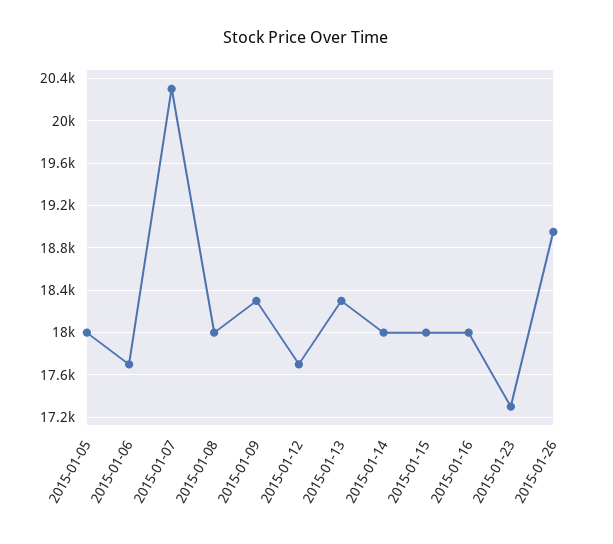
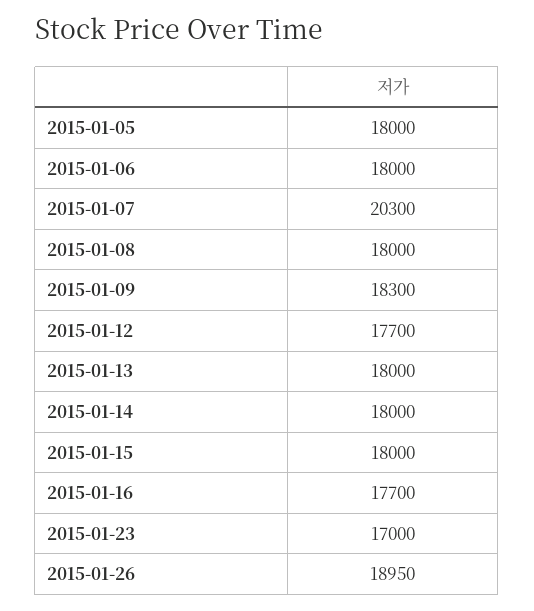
  {
    "2015-01-05": 18000,
-   "2015-01-06": 17700,
+   "2015-01-06": 18000,
    "2015-01-07": 20300,
    "2015-01-08": 18000,
    "2015-01-09": 18300,
    "2015-01-12": 17700,
-   "2015-01-13": 18300,
+   "2015-01-13": 18000,
    "2015-01-14": 18000,
    "2015-01-15": 18000,
-   "2015-01-16": 18000,
+   "2015-01-16": 17700,
-   "2015-01-23": 17300,
+   "2015-01-23": 17000,
    "2015-01-26": 18950
  }

